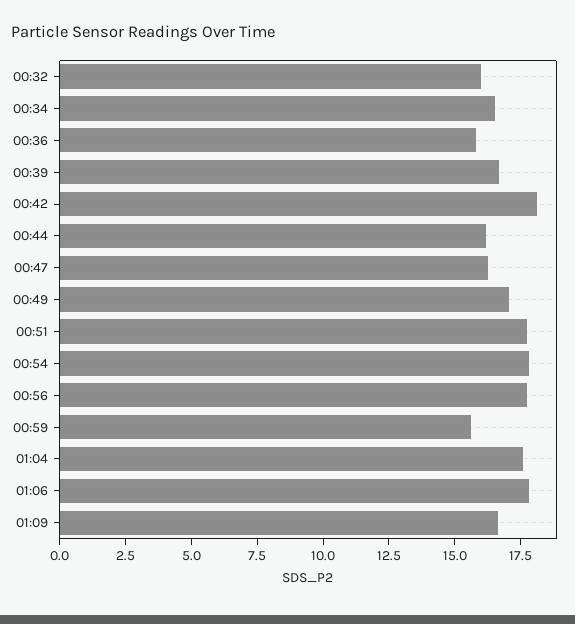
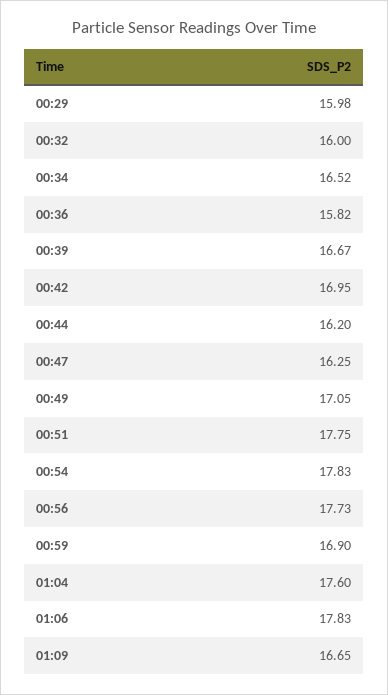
  {
    "00:32": 16,
    "00:34": 16.52,
    "00:36": 15.82,
    "00:39": 16.67,
-   "00:42": 18,
+   "00:42": 16.95,
    "00:44": 16.2,
    "00:47": 16.25,
    "00:49": 17.05,
    "00:51": 17.75,
    "00:54": 17.83,
    "00:56": 17.73,
-   "00:59": 15.5,
+   "00:59": 16.9,
    "01:04": 17.6,
    "01:06": 17.83,
-   "01:09": 16.65
+   "01:09": 16.65,
+   "00:29": 15.98
  }

